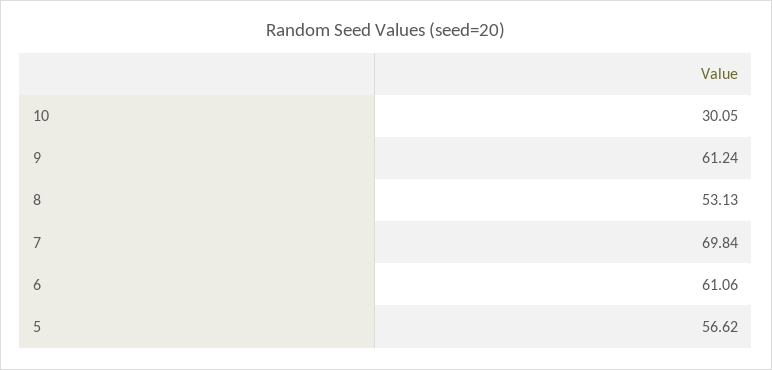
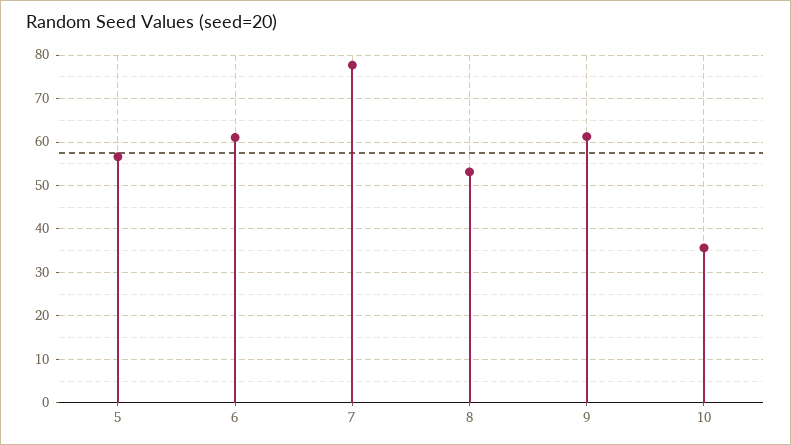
  {
-   "10": 30.05,
+   "10": 36,
    "9": 61.24,
    "8": 53.13,
-   "7": 69.84,
+   "7": 78,
    "6": 61.06,
    "5": 56.62
  }

